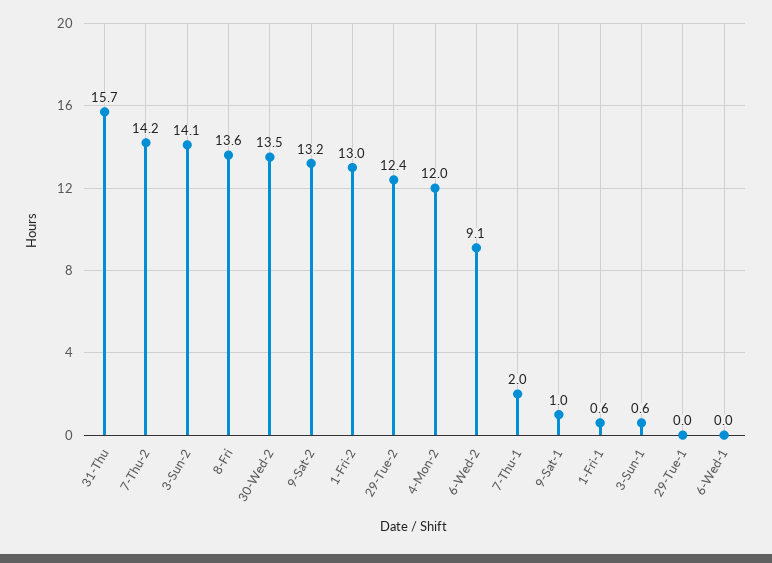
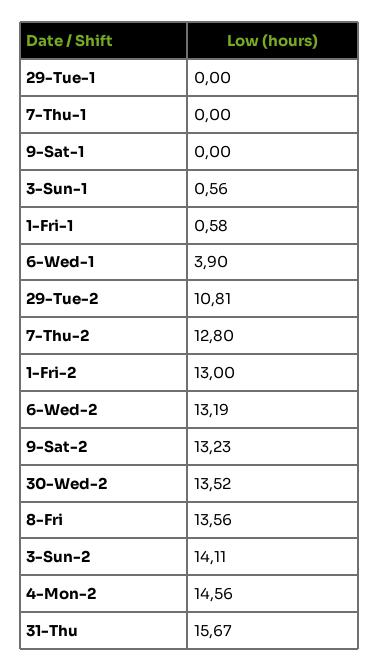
  {
    "31-Thu": 15.67,
-   "7-Thu-2": 14.2,
+   "7-Thu-2": 12.8,
    "3-Sun-2": 14.11,
    "8-Fri": 13.56,
    "30-Wed-2": 13.52,
    "9-Sat-2": 13.23,
    "1-Fri-2": 13,
-   "29-Tue-2": 12.4,
+   "29-Tue-2": 10.81,
-   "4-Mon-2": 12,
+   "4-Mon-2": 14.56,
-   "6-Wed-2": 9.1,
+   "6-Wed-2": 13.19,
-   "7-Thu-1": 2,
+   "7-Thu-1": 0,
-   "9-Sat-1": 1,
+   "9-Sat-1": 0,
    "1-Fri-1": 0.58,
    "3-Sun-1": 0.56,
    "29-Tue-1": 0,
-   "6-Wed-1": 0
+   "6-Wed-1": 3.9
  }

